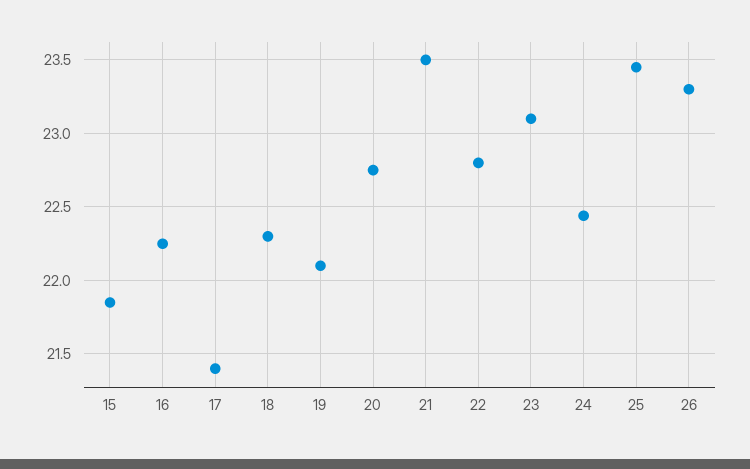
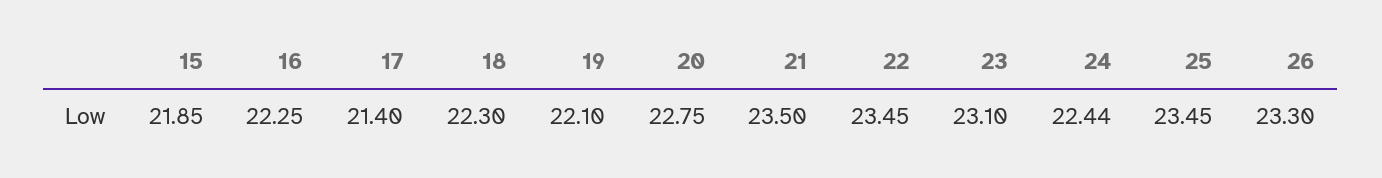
  {
    "15": 21.85,
    "16": 22.25,
    "17": 21.4,
    "18": 22.3,
    "19": 22.1,
    "20": 22.75,
    "21": 23.5,
-   "22": 22.8,
+   "22": 23.45,
    "23": 23.1,
    "24": 22.44,
    "25": 23.45,
    "26": 23.3
  }

